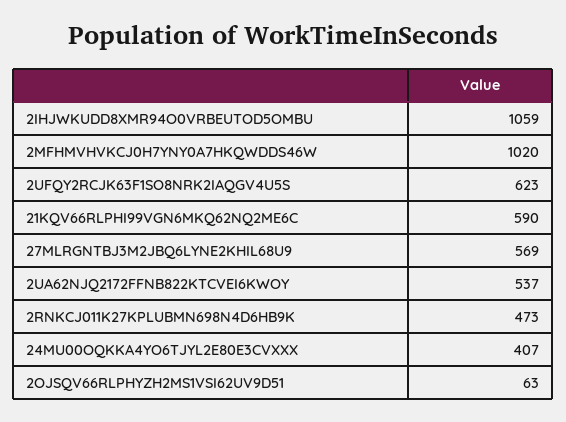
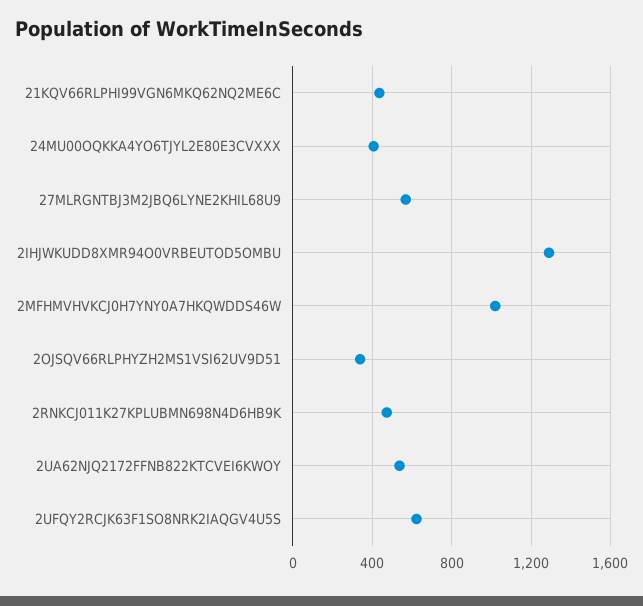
  {
-   "2IHJWKUDD8XMR94O0VRBEUTOD5OMBU": 1059,
+   "2IHJWKUDD8XMR94O0VRBEUTOD5OMBU": 1300,
    "2MFHMVHVKCJ0H7YNY0A7HKQWDDS46W": 1020,
    "2UFQY2RCJK63F1SO8NRK2IAQGV4U5S": 623,
-   "21KQV66RLPHI99VGN6MKQ62NQ2ME6C": 590,
+   "21KQV66RLPHI99VGN6MKQ62NQ2ME6C": 450,
    "27MLRGNTBJ3M2JBQ6LYNE2KHIL68U9": 569,
    "2UA62NJQ2172FFNB822KTCVEI6KWOY": 537,
    "2RNKCJ011K27KPLUBMN698N4D6HB9K": 473,
    "24MU00OQKKA4YO6TJYL2E80E3CVXXX": 407,
-   "2OJSQV66RLPHYZH2MS1VSI62UV9D51": 63
+   "2OJSQV66RLPHYZH2MS1VSI62UV9D51": 350
  }

